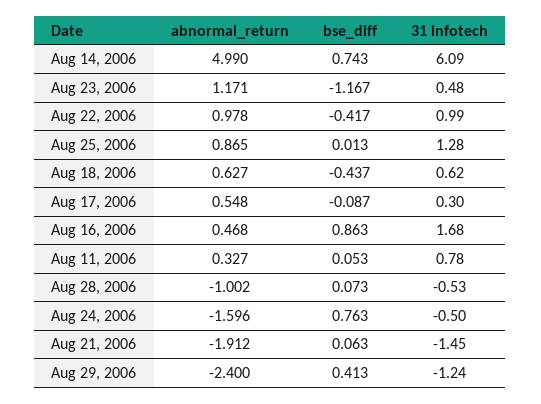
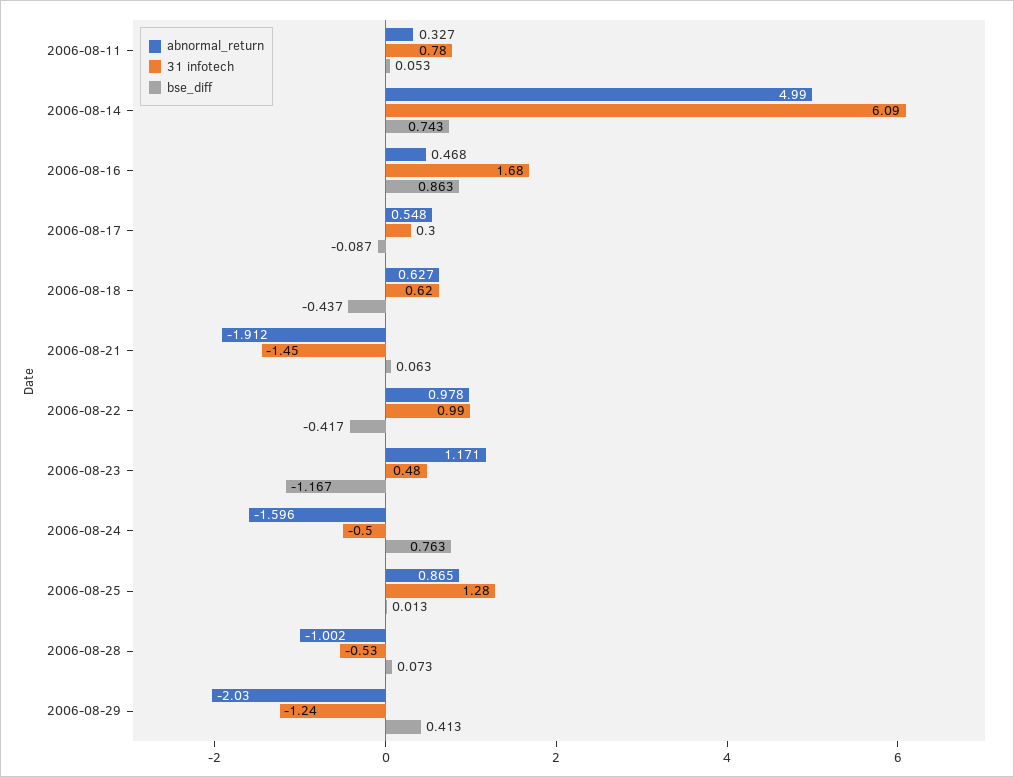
  {
    "abnormal_return": {
      "Aug 14, 2006": 4.99,
      "Aug 23, 2006": 1.171,
      "Aug 22, 2006": 0.978,
      "Aug 25, 2006": 0.865,
      "Aug 18, 2006": 0.627,
      "Aug 17, 2006": 0.548,
      "Aug 16, 2006": 0.468,
      "Aug 11, 2006": 0.327,
      "Aug 28, 2006": -1.002,
      "Aug 24, 2006": -1.596,
      "Aug 21, 2006": -1.912,
-     "Aug 29, 2006": -2.4
+     "Aug 29, 2006": -2.03
    },
    "bse_diff": {
      "Aug 14, 2006": 0.743,
      "Aug 23, 2006": -1.167,
      "Aug 22, 2006": -0.417,
      "Aug 25, 2006": 0.013,
      "Aug 18, 2006": -0.437,
      "Aug 17, 2006": -0.087,
      "Aug 16, 2006": 0.863,
      "Aug 11, 2006": 0.053,
      "Aug 28, 2006": 0.073,
      "Aug 24, 2006": 0.763,
      "Aug 21, 2006": 0.063,
      "Aug 29, 2006": 0.413
    },
    "31 infotech": {
      "Aug 14, 2006": 6.09,
      "Aug 23, 2006": 0.48,
      "Aug 22, 2006": 0.99,
      "Aug 25, 2006": 1.28,
      "Aug 18, 2006": 0.62,
      "Aug 17, 2006": 0.3,
      "Aug 16, 2006": 1.68,
      "Aug 11, 2006": 0.78,
      "Aug 28, 2006": -0.53,
      "Aug 24, 2006": -0.5,
      "Aug 21, 2006": -1.45,
      "Aug 29, 2006": -1.24
    }
  }

